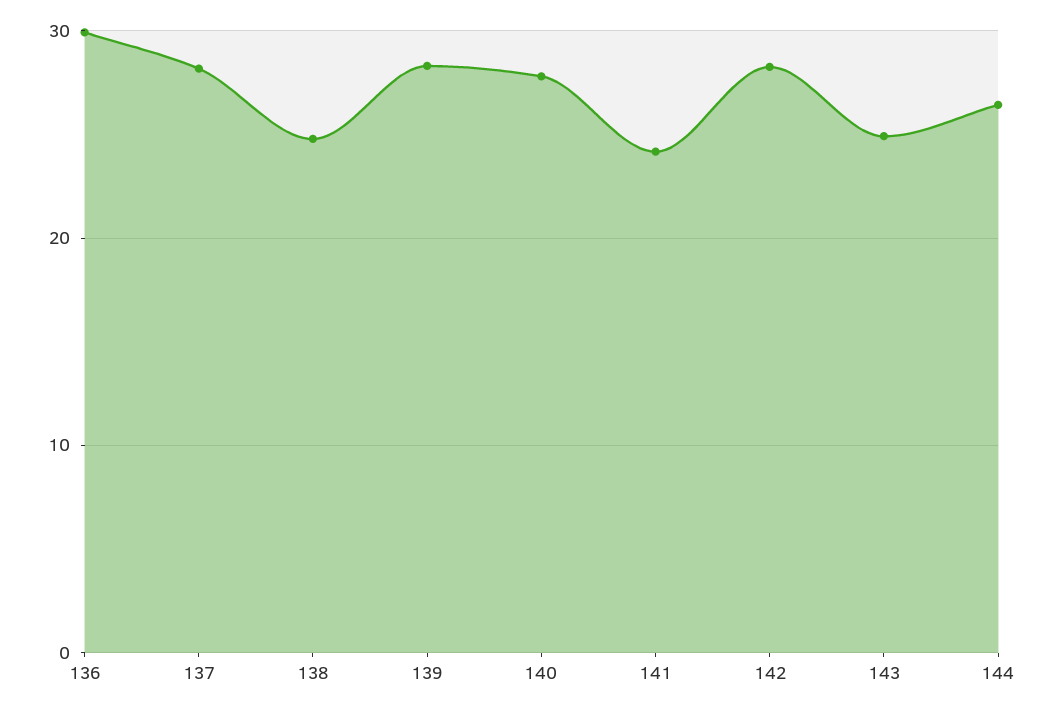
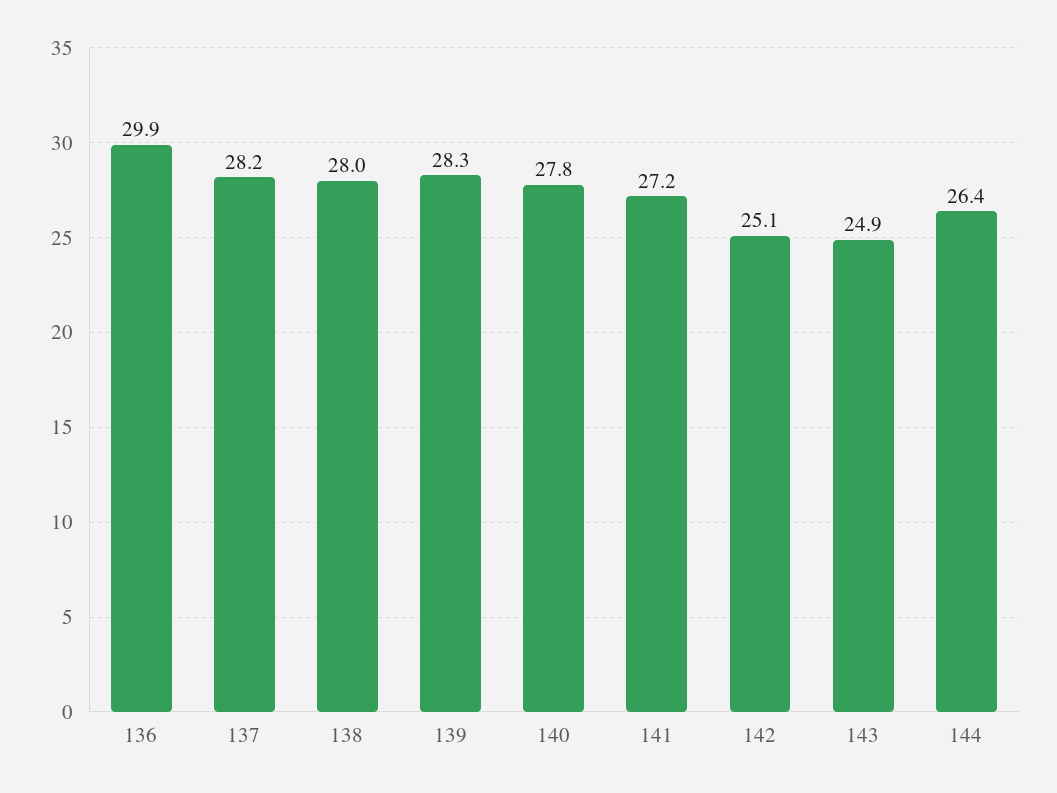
  {
    "136": 29.9,
    "137": 28.2,
-   "138": 25,
+   "138": 28,
    "139": 28.3,
    "140": 27.8,
-   "141": 24,
+   "141": 27.2,
-   "142": 28,
+   "142": 25.1,
    "143": 24.9,
    "144": 26.4
  }

